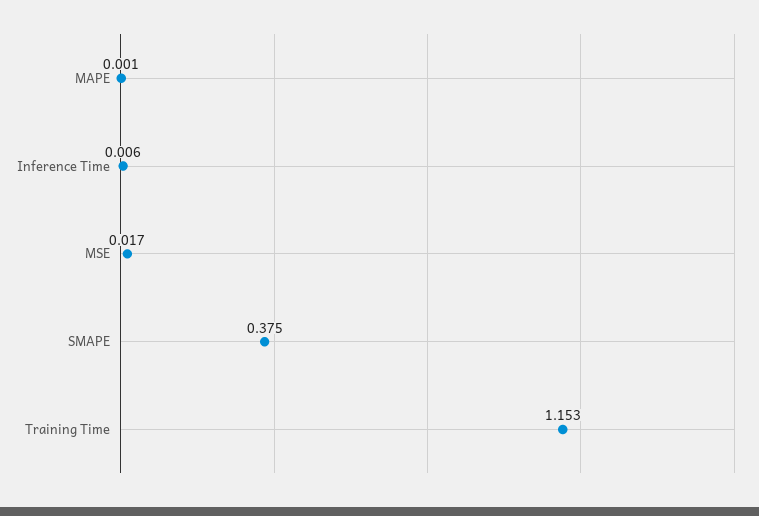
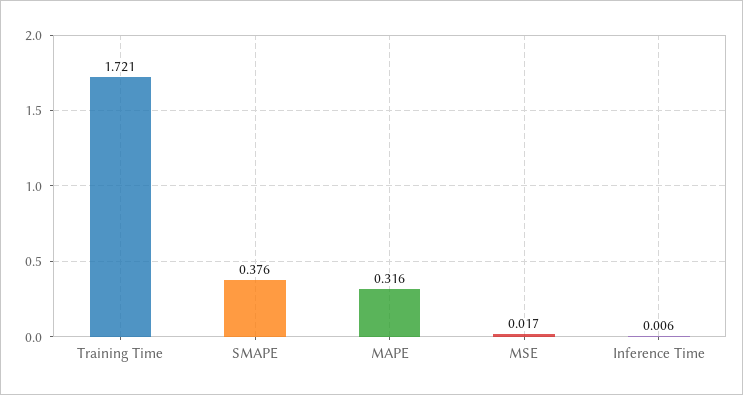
  {
-   "MAPE": 0.001,
+   "MAPE": 0.316,
    "Inference Time": 0.006,
    "MSE": 0.017,
-   "SMAPE": 0.375,
+   "SMAPE": 0.376,
-   "Training Time": 1.153
+   "Training Time": 1.721
  }

